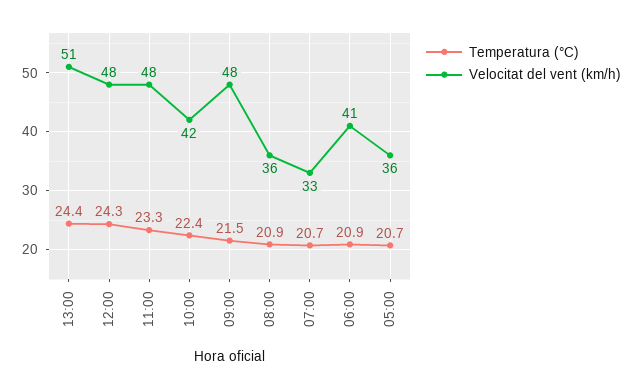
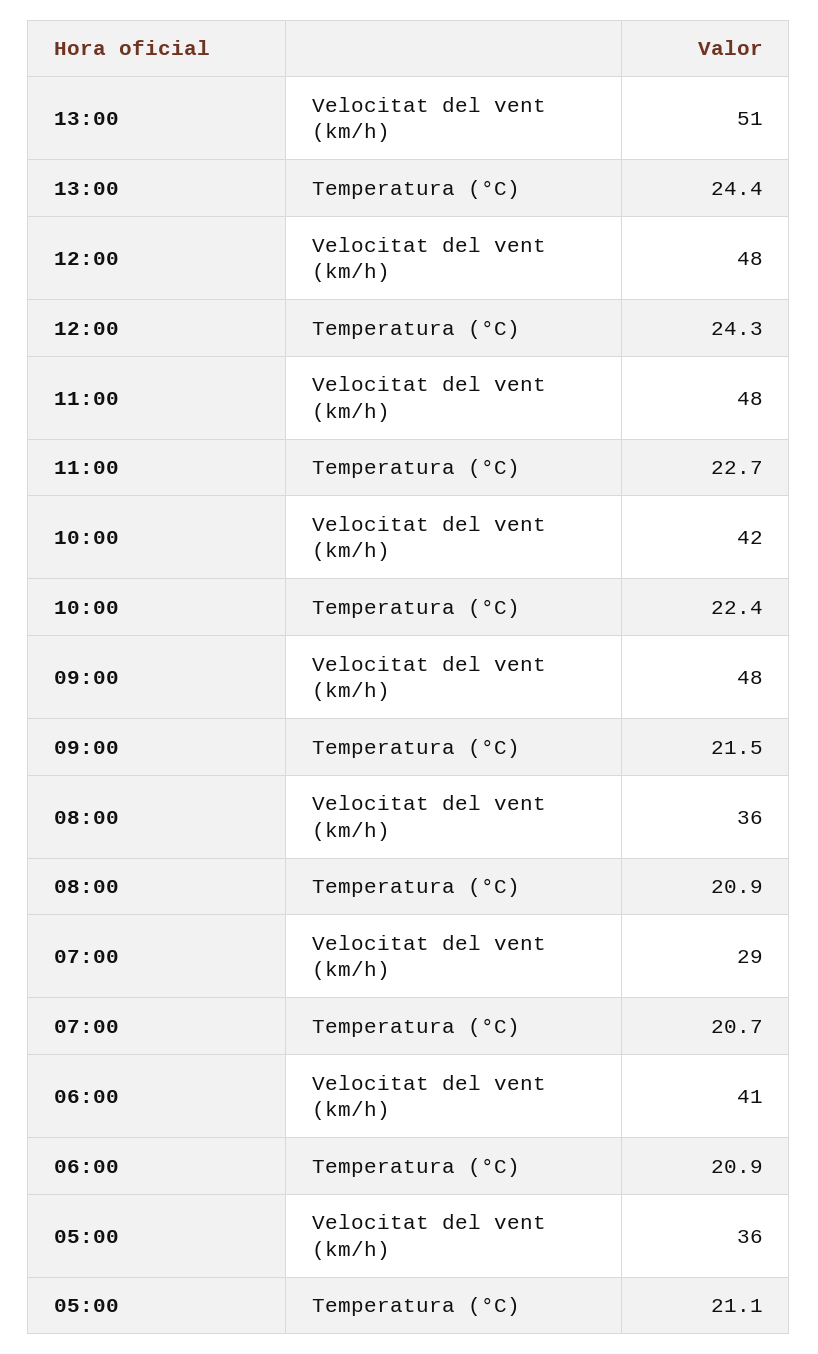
  {
    "Temperatura (°C)": {
      "13:00": 24.4,
      "12:00": 24.3,
-     "11:00": 23.3,
+     "11:00": 22.7,
      "10:00": 22.4,
      "09:00": 21.5,
      "08:00": 20.9,
      "07:00": 20.7,
      "06:00": 20.9,
-     "05:00": 20.7
+     "05:00": 21.1
    },
    "Velocitat del vent (km/h)": {
      "13:00": 51,
      "12:00": 48,
      "11:00": 48,
      "10:00": 42,
      "09:00": 48,
      "08:00": 36,
-     "07:00": 33,
+     "07:00": 29,
      "06:00": 41,
      "05:00": 36
    }
  }

